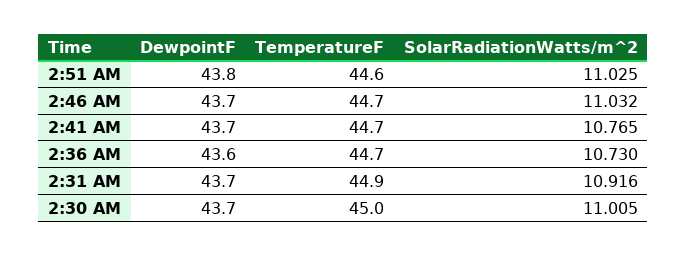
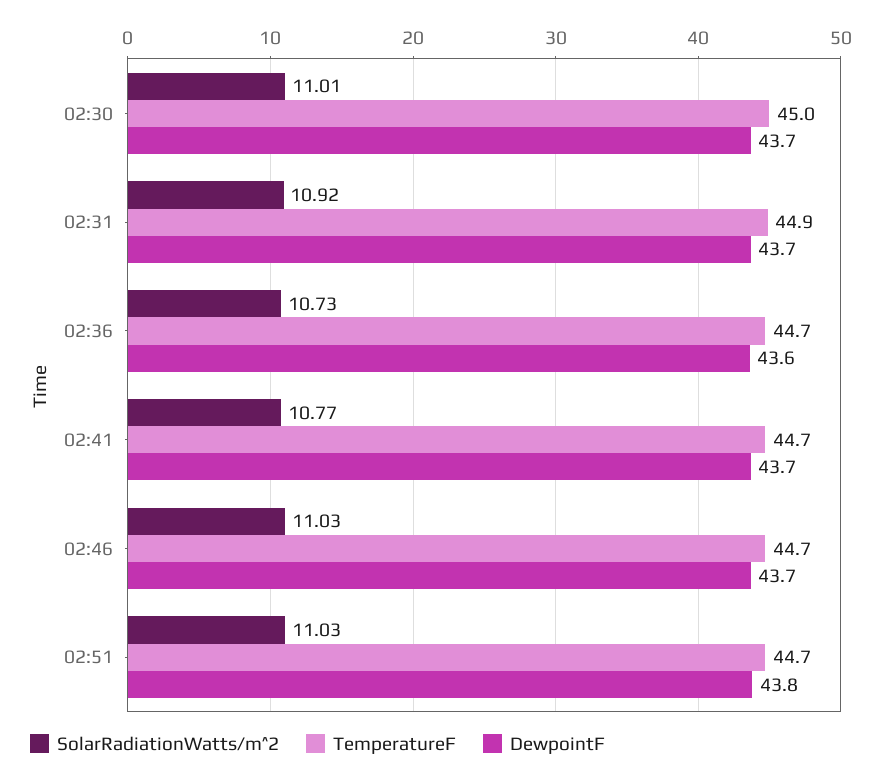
  {
    "DewpointF": {
      "2:51 AM": 43.8,
      "2:46 AM": 43.7,
      "2:41 AM": 43.7,
      "2:36 AM": 43.6,
      "2:31 AM": 43.7,
      "2:30 AM": 43.7
    },
    "TemperatureF": {
-     "2:51 AM": 44.6,
+     "2:51 AM": 44.7,
      "2:46 AM": 44.7,
      "2:41 AM": 44.7,
      "2:36 AM": 44.7,
      "2:31 AM": 44.9,
      "2:30 AM": 45
    },
    "SolarRadiationWatts/m^2": {
      "2:51 AM": 11.025,
      "2:46 AM": 11.032,
      "2:41 AM": 10.765,
      "2:36 AM": 10.73,
      "2:31 AM": 10.916,
      "2:30 AM": 11.005
    }
  }

